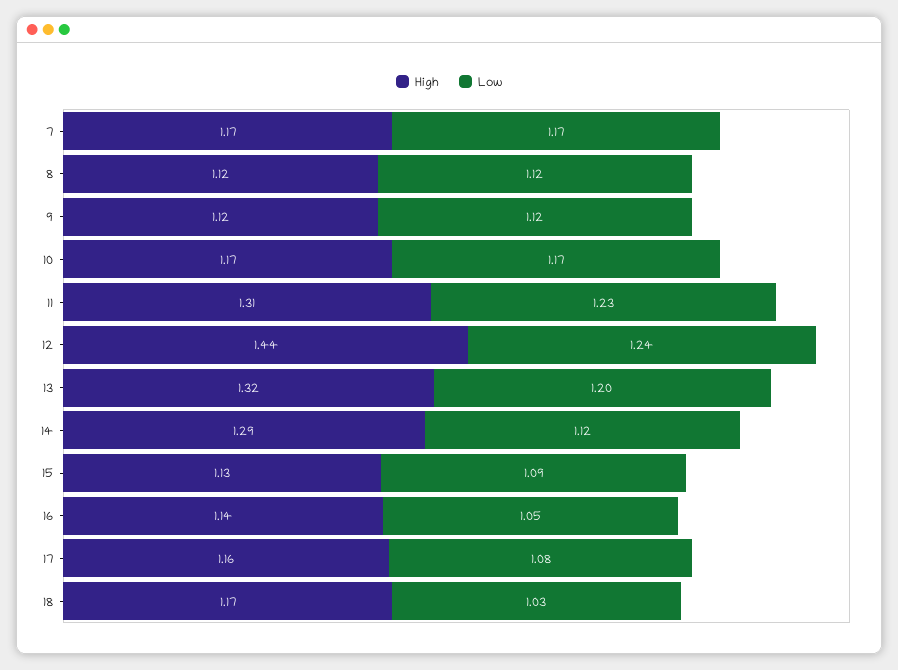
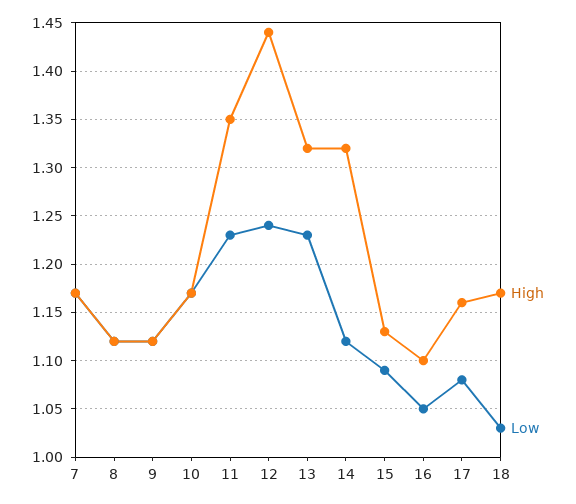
  {
    "High": {
      "7": 1.17,
      "8": 1.12,
      "9": 1.12,
      "10": 1.17,
-     "11": 1.31,
+     "11": 1.35,
      "12": 1.44,
      "13": 1.32,
-     "14": 1.29,
+     "14": 1.32,
      "15": 1.13,
-     "16": 1.14,
+     "16": 1.1,
      "17": 1.16,
      "18": 1.17
    },
    "Low": {
      "7": 1.17,
      "8": 1.12,
      "9": 1.12,
      "10": 1.17,
      "11": 1.23,
      "12": 1.24,
-     "13": 1.2,
+     "13": 1.23,
      "14": 1.12,
      "15": 1.09,
      "16": 1.05,
      "17": 1.08,
      "18": 1.03
    }
  }

